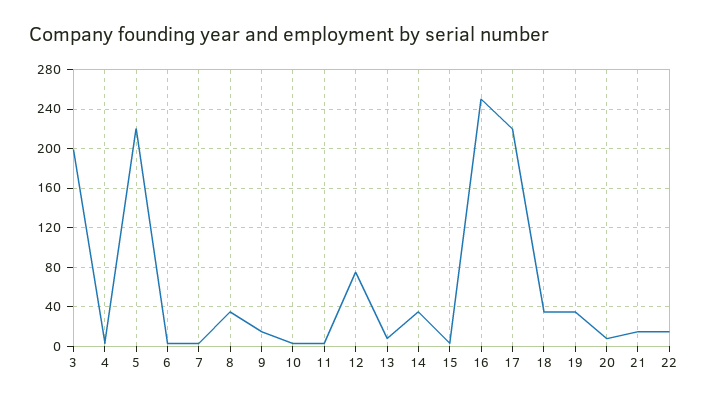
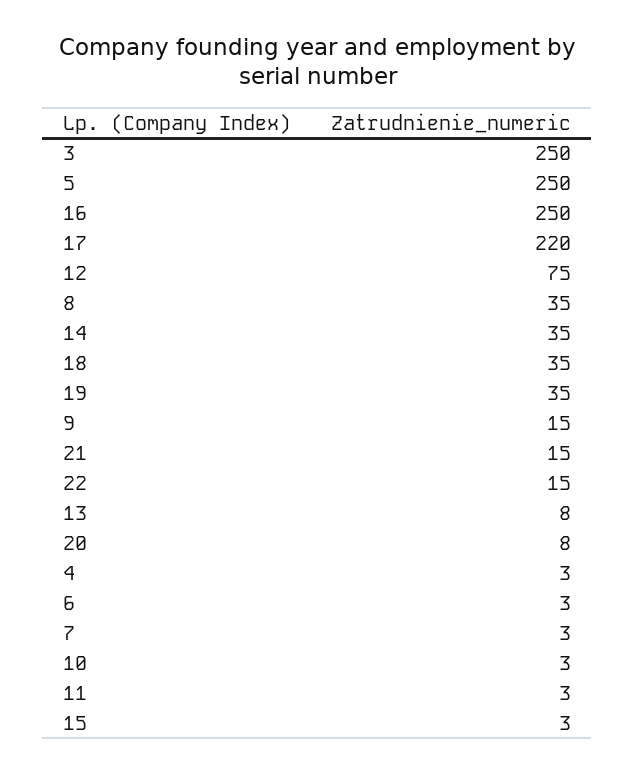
  {
-   "3": 200,
+   "3": 250,
    "4": 3,
-   "5": 220,
+   "5": 250,
    "6": 3,
    "7": 3,
    "8": 35,
    "9": 15,
    "10": 3,
    "11": 3,
    "12": 75,
    "13": 8,
    "14": 35,
    "15": 3,
    "16": 250,
    "17": 220,
    "18": 35,
    "19": 35,
    "20": 8,
    "21": 15,
    "22": 15
  }

